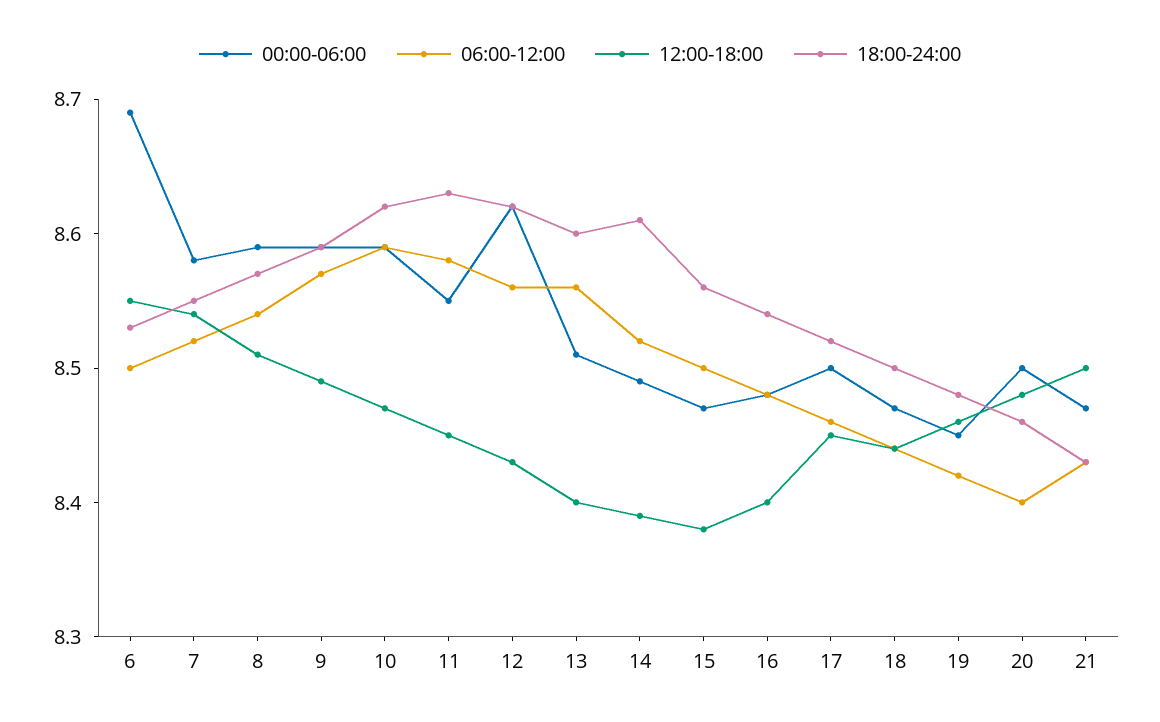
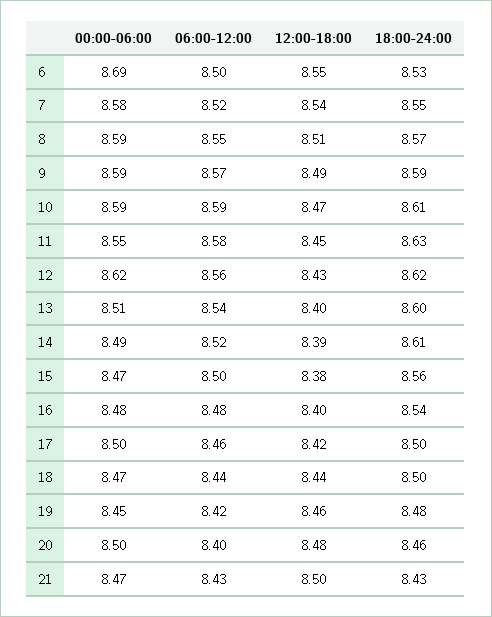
  {
    "00:00-06:00": {
      "6": 8.69,
      "7": 8.58,
      "8": 8.59,
      "9": 8.59,
      "10": 8.59,
      "11": 8.55,
      "12": 8.62,
      "13": 8.51,
      "14": 8.49,
      "15": 8.47,
      "16": 8.48,
      "17": 8.5,
      "18": 8.47,
      "19": 8.45,
      "20": 8.5,
      "21": 8.47
    },
    "06:00-12:00": {
      "6": 8.5,
      "7": 8.52,
-     "8": 8.54,
+     "8": 8.55,
      "9": 8.57,
      "10": 8.59,
      "11": 8.58,
      "12": 8.56,
-     "13": 8.56,
+     "13": 8.54,
      "14": 8.52,
      "15": 8.5,
      "16": 8.48,
      "17": 8.46,
      "18": 8.44,
      "19": 8.42,
      "20": 8.4,
      "21": 8.43
    },
    "12:00-18:00": {
      "6": 8.55,
      "7": 8.54,
      "8": 8.51,
      "9": 8.49,
      "10": 8.47,
      "11": 8.45,
      "12": 8.43,
      "13": 8.4,
      "14": 8.39,
      "15": 8.38,
      "16": 8.4,
-     "17": 8.45,
+     "17": 8.42,
      "18": 8.44,
      "19": 8.46,
      "20": 8.48,
      "21": 8.5
    },
    "18:00-24:00": {
      "6": 8.53,
      "7": 8.55,
      "8": 8.57,
      "9": 8.59,
-     "10": 8.62,
+     "10": 8.61,
      "11": 8.63,
      "12": 8.62,
      "13": 8.6,
      "14": 8.61,
      "15": 8.56,
      "16": 8.54,
-     "17": 8.52,
+     "17": 8.5,
      "18": 8.5,
      "19": 8.48,
      "20": 8.46,
      "21": 8.43
    }
  }

